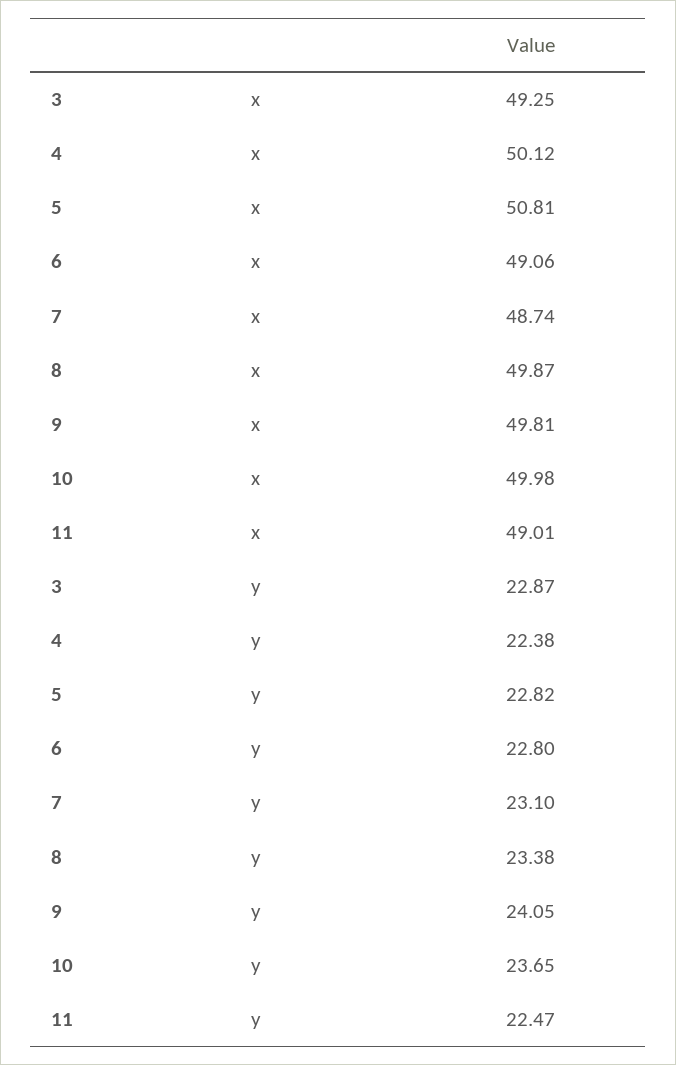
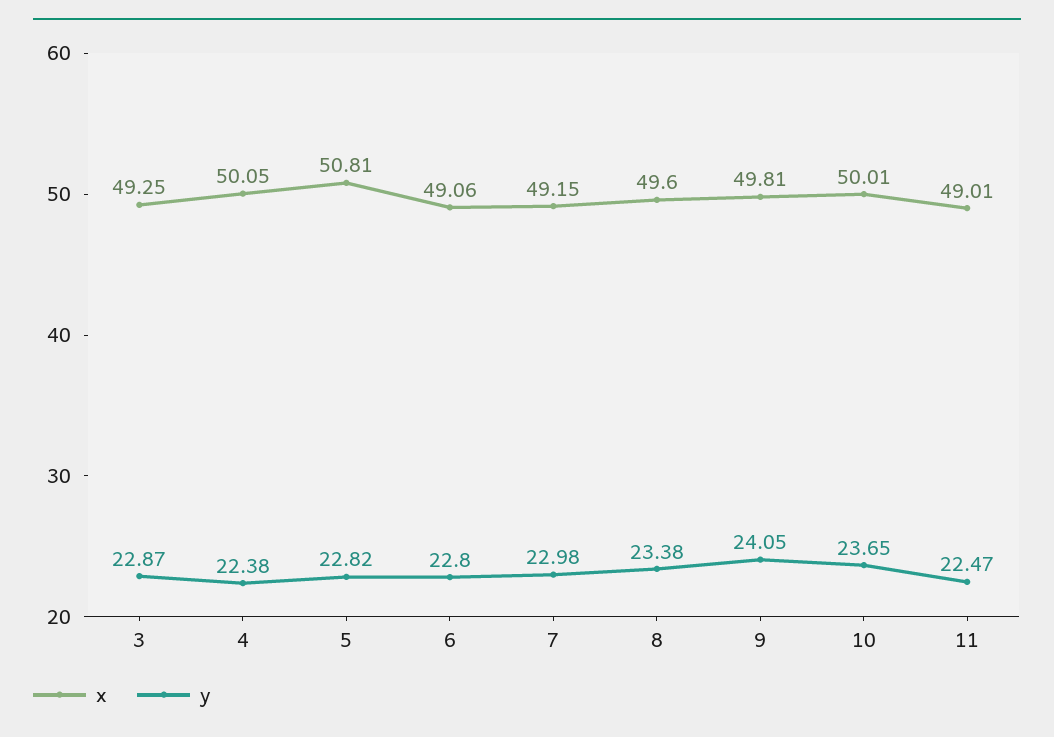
  {
    "x": {
      "3": 49.25,
-     "4": 50.12,
+     "4": 50.05,
      "5": 50.81,
      "6": 49.06,
-     "7": 48.74,
+     "7": 49.15,
-     "8": 49.87,
+     "8": 49.6,
      "9": 49.81,
-     "10": 49.98,
+     "10": 50.01,
      "11": 49.01
    },
    "y": {
      "3": 22.87,
      "4": 22.38,
      "5": 22.82,
      "6": 22.8,
-     "7": 23.1,
+     "7": 22.98,
      "8": 23.38,
      "9": 24.05,
      "10": 23.65,
      "11": 22.47
    }
  }

